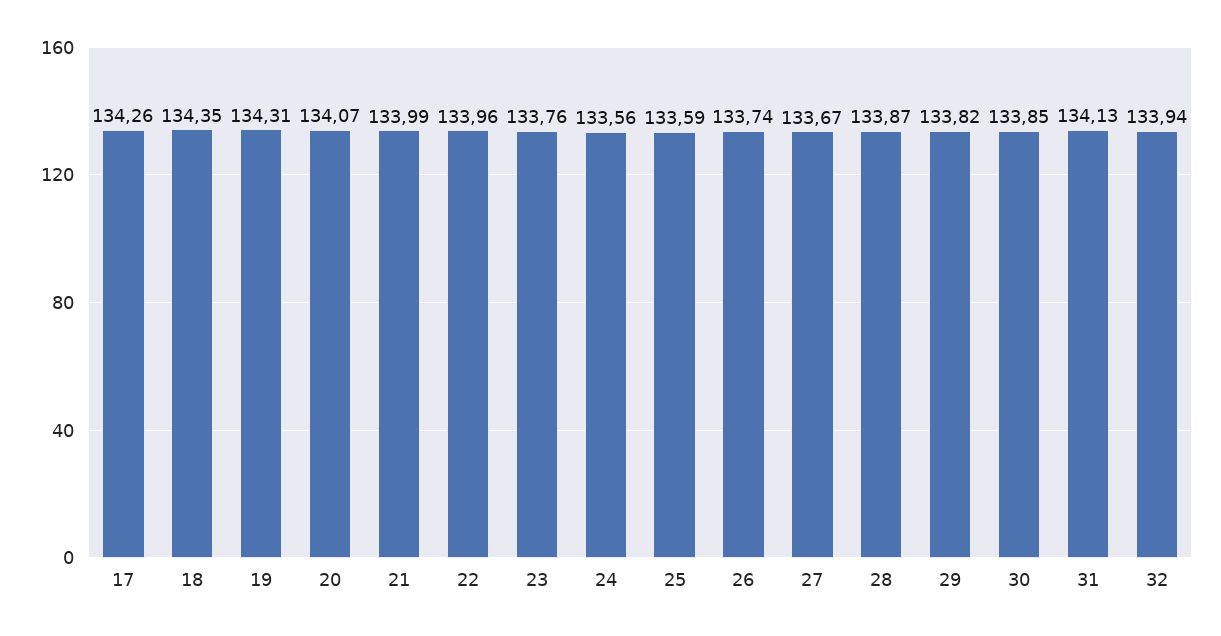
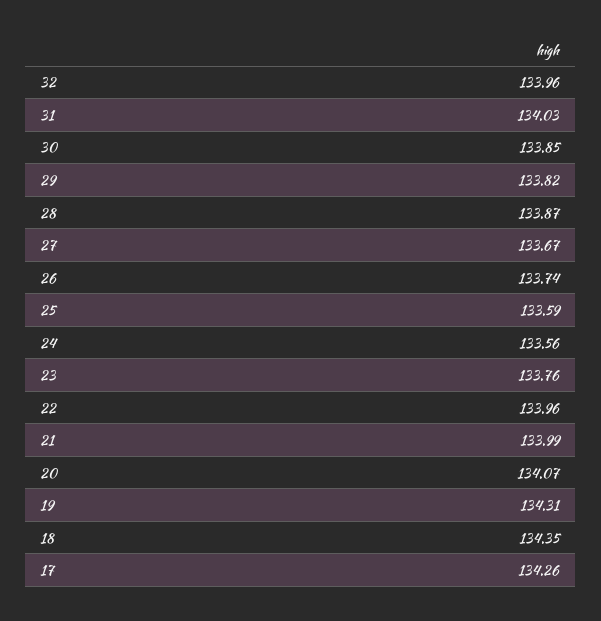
  {
    "17": 134.26,
    "18": 134.35,
    "19": 134.31,
    "20": 134.07,
    "21": 133.99,
    "22": 133.96,
    "23": 133.76,
    "24": 133.56,
    "25": 133.59,
    "26": 133.74,
    "27": 133.67,
    "28": 133.87,
    "29": 133.82,
    "30": 133.85,
-   "31": 134.13,
+   "31": 134.03,
-   "32": 133.94
+   "32": 133.96
  }

